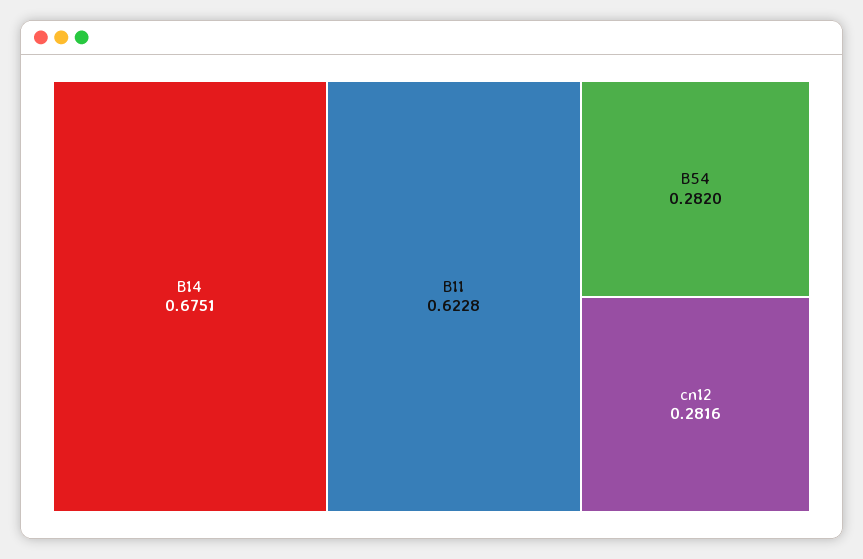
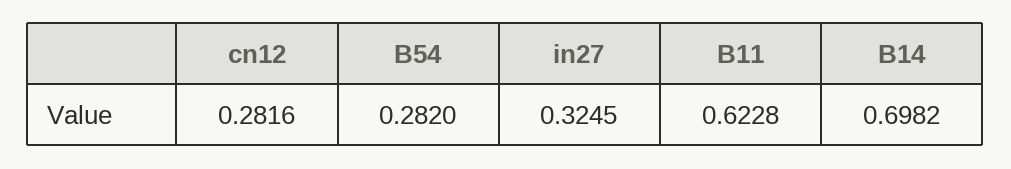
  {
-   "B14": 0.6751,
+   "B14": 0.6982,
    "B11": 0.6228,
    "B54": 0.282,
-   "cn12": 0.2816
+   "cn12": 0.2816,
+   "in27": 0.3245
  }

